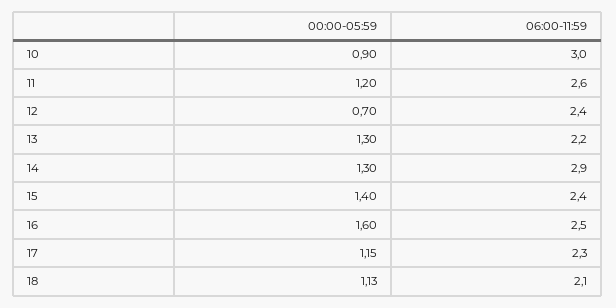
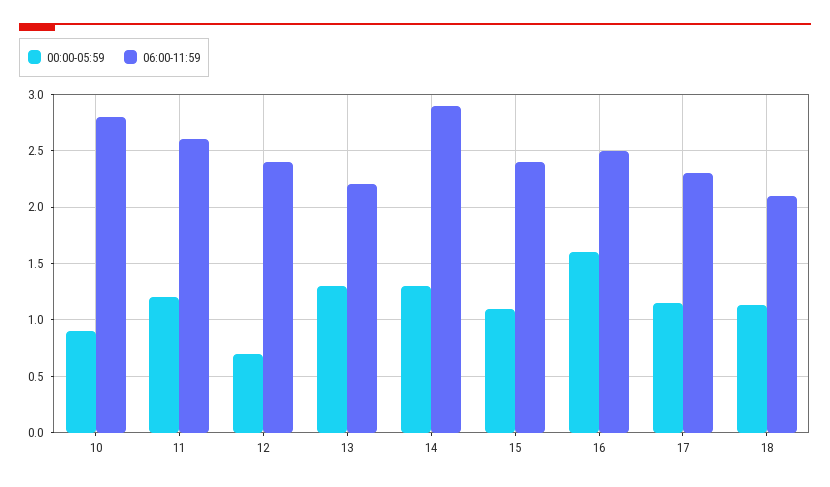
  {
    "00:00-05:59": {
      "10": 0.9,
      "11": 1.2,
      "12": 0.7,
      "13": 1.3,
      "14": 1.3,
-     "15": 1.4,
+     "15": 1.1,
      "16": 1.6,
      "17": 1.15,
      "18": 1.13
    },
    "06:00-11:59": {
-     "10": 3,
+     "10": 2.8,
      "11": 2.6,
      "12": 2.4,
      "13": 2.2,
      "14": 2.9,
      "15": 2.4,
      "16": 2.5,
      "17": 2.3,
      "18": 2.1
    }
  }

